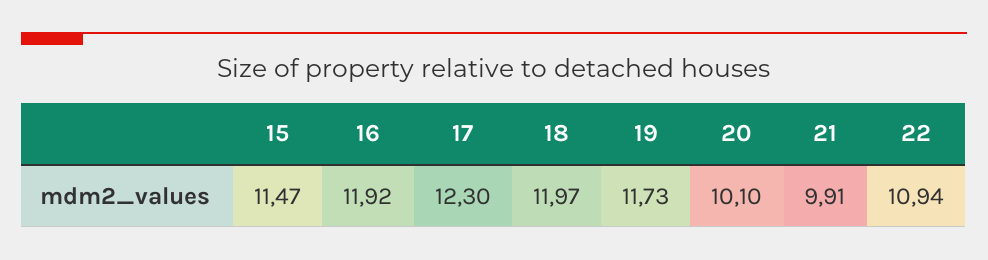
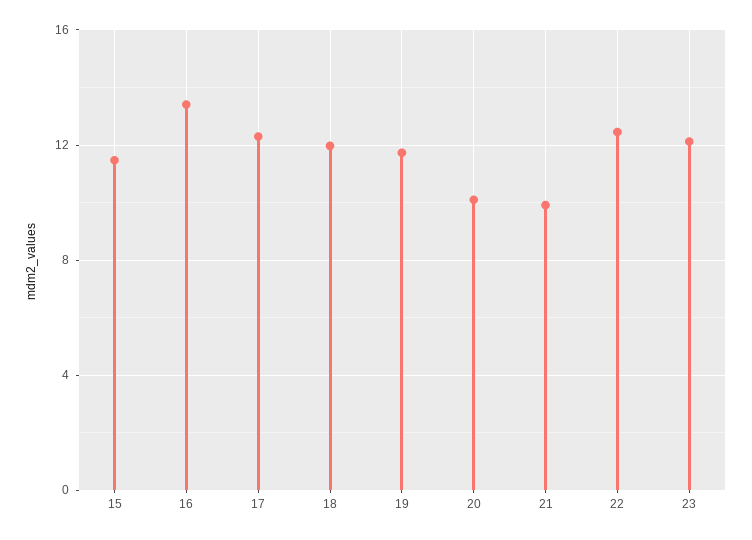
  {
    "15": 11.47,
-   "16": 11.92,
+   "16": 13.5,
    "17": 12.3,
    "18": 11.97,
    "19": 11.73,
    "20": 10.1,
    "21": 9.91,
-   "22": 10.94
+   "22": 12.5,
+   "23": 12
  }

